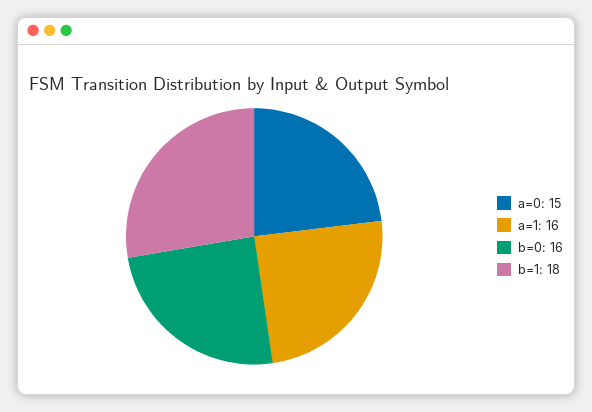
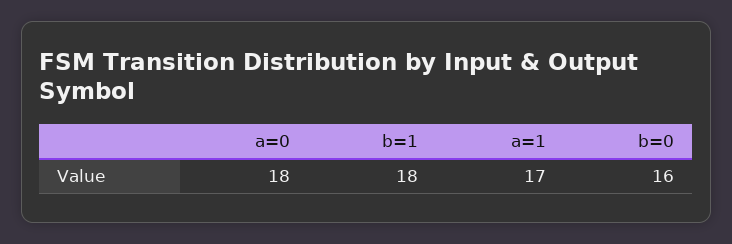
  {
-   "a=0": 15,
+   "a=0": 18,
-   "a=1": 16,
+   "a=1": 17,
    "b=0": 16,
    "b=1": 18
  }

